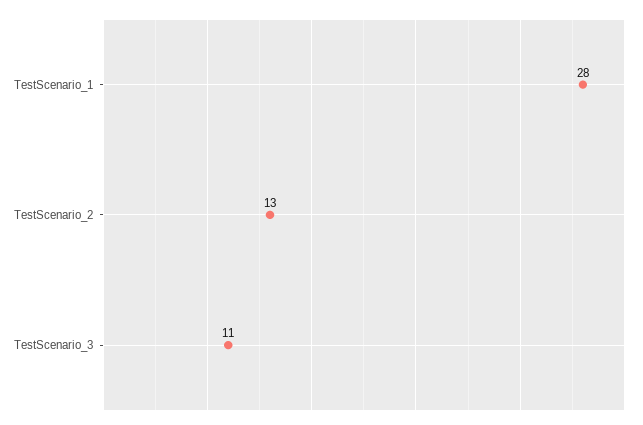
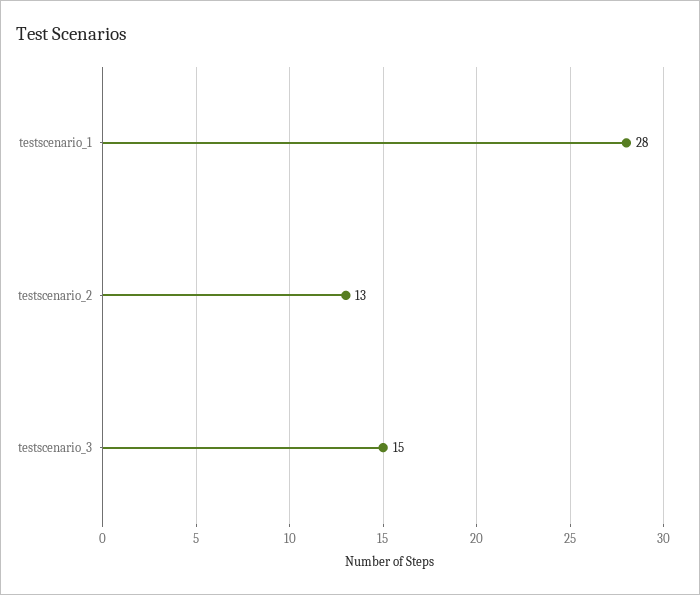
  {
    "TestScenario_1": 28,
    "TestScenario_2": 13,
-   "TestScenario_3": 11
+   "TestScenario_3": 15
  }

